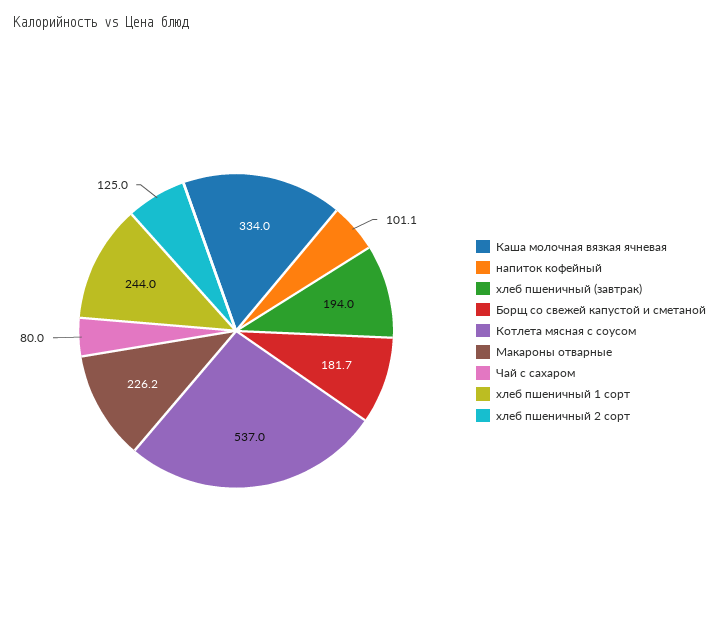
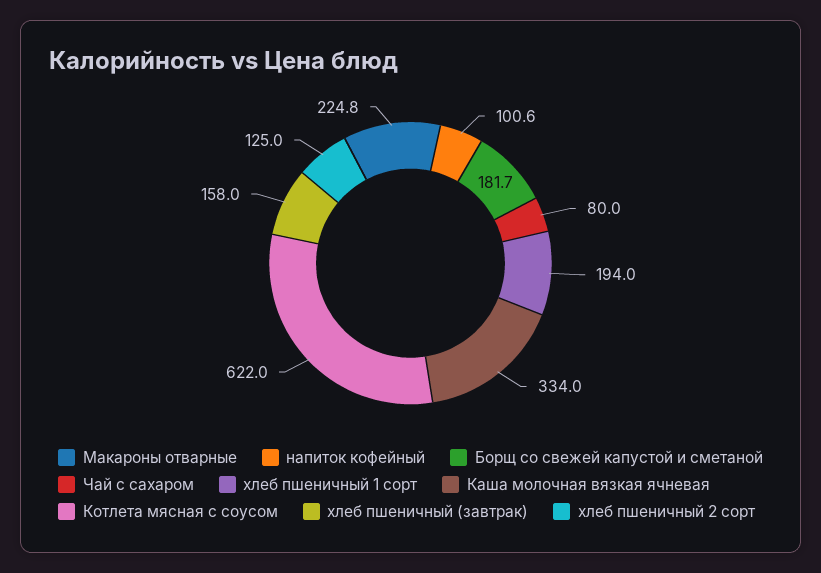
  {
    "Каша молочная вязкая ячневая": 334,
-   "напиток кофейный": 101.1,
+   "напиток кофейный": 100.6,
-   "хлеб пшеничный (завтрак)": 194,
+   "хлеб пшеничный (завтрак)": 158,
    "Борщ со свежей капустой и сметаной": 181.7,
-   "Котлета мясная с соусом": 537,
+   "Котлета мясная с соусом": 622,
-   "Макароны отварные": 226.2,
+   "Макароны отварные": 224.8,
    "Чай с сахаром": 80,
-   "хлеб пшеничный 1 сорт": 244,
+   "хлеб пшеничный 1 сорт": 194,
    "хлеб пшеничный 2 сорт": 125
  }

